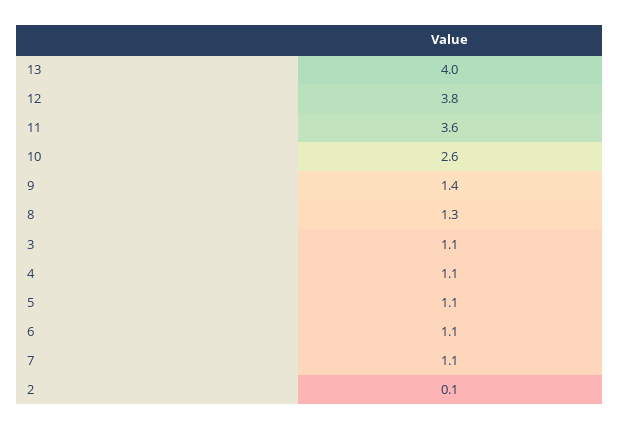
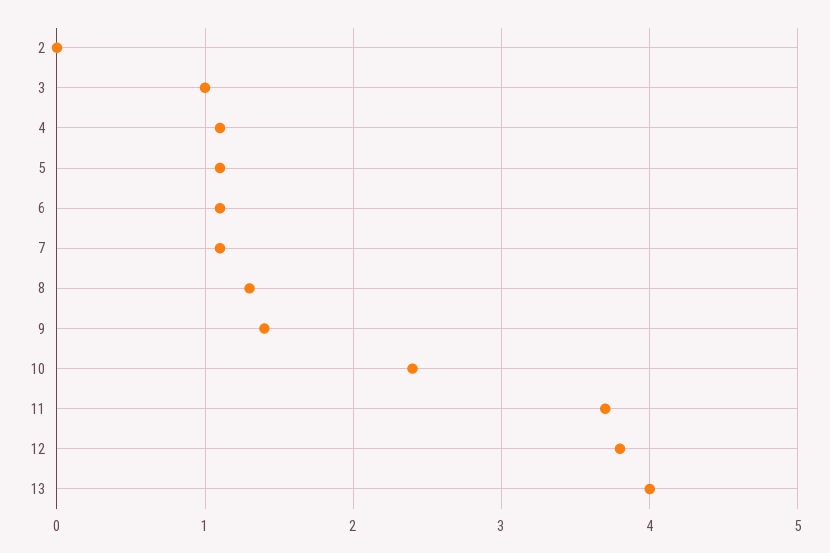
  {
    "13": 4,
    "12": 3.8,
-   "11": 3.6,
+   "11": 3.7,
-   "10": 2.6,
+   "10": 2.4,
    "9": 1.4,
    "8": 1.3,
-   "3": 1.1,
+   "3": 1,
    "4": 1.1,
    "5": 1.1,
    "6": 1.1,
    "7": 1.1,
-   "2": 0.1
+   "2": 0
  }

